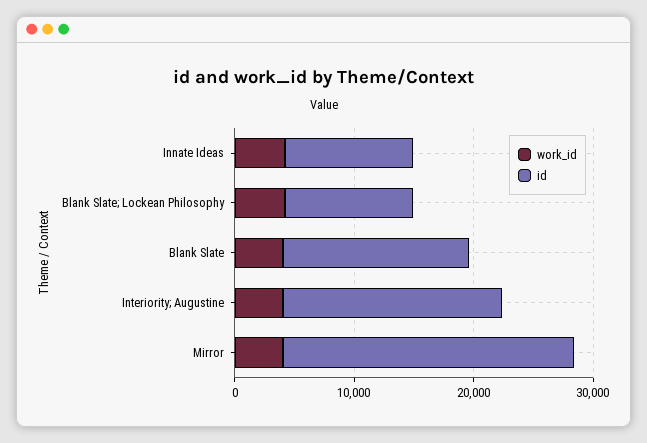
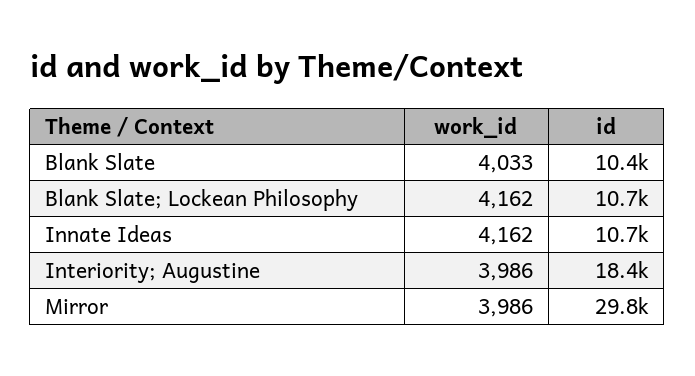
  {
    "work_id": {
      "Innate Ideas": 4162,
      "Blank Slate; Lockean Philosophy": 4162,
      "Blank Slate": 4033,
      "Interiority; Augustine": 3986,
      "Mirror": 3986
    },
    "id": {
      "Innate Ideas": 10700,
      "Blank Slate; Lockean Philosophy": 10700,
-     "Blank Slate": 16000,
+     "Blank Slate": 10400,
      "Interiority; Augustine": 18400,
-     "Mirror": 24000
+     "Mirror": 29800
    }
  }

